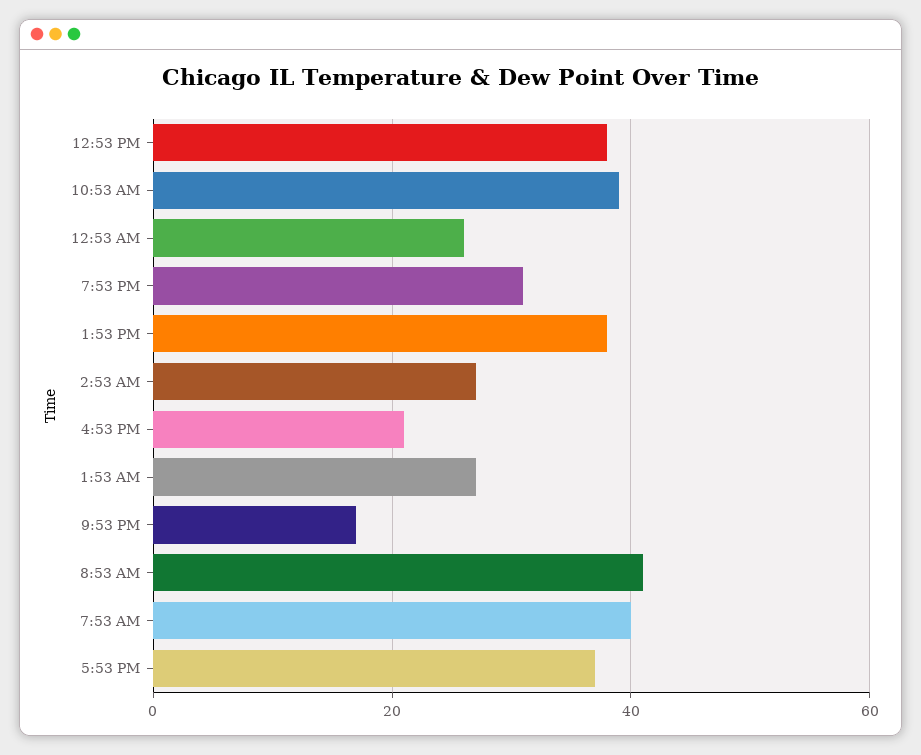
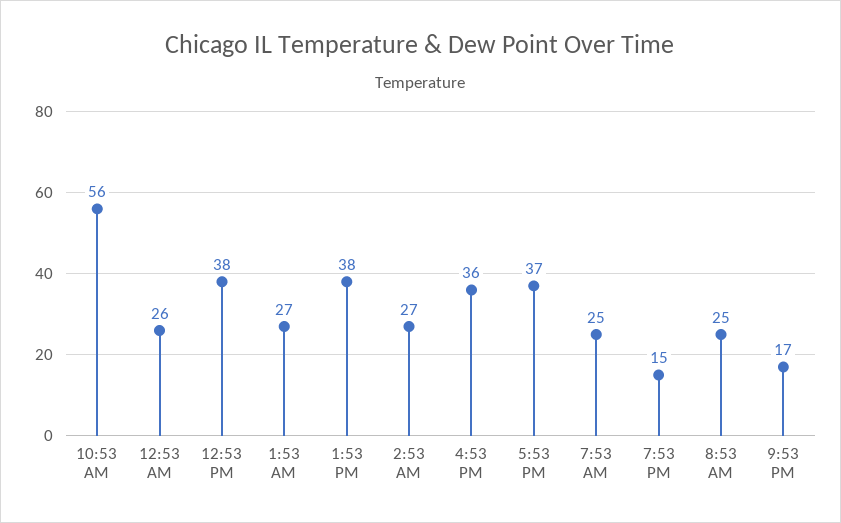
  {
    "12:53 PM": 38,
-   "10:53 AM": 40,
+   "10:53 AM": 56,
    "12:53 AM": 26,
-   "7:53 PM": 30,
+   "7:53 PM": 15,
    "1:53 PM": 38,
    "2:53 AM": 27,
-   "4:53 PM": 20,
+   "4:53 PM": 36,
    "1:53 AM": 27,
    "9:53 PM": 17,
-   "8:53 AM": 40,
+   "8:53 AM": 25,
-   "7:53 AM": 40,
+   "7:53 AM": 25,
    "5:53 PM": 37
  }

